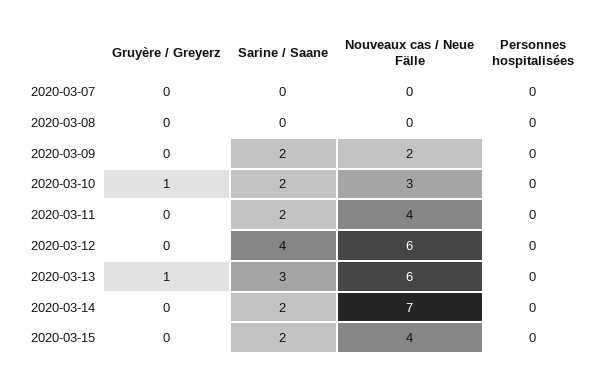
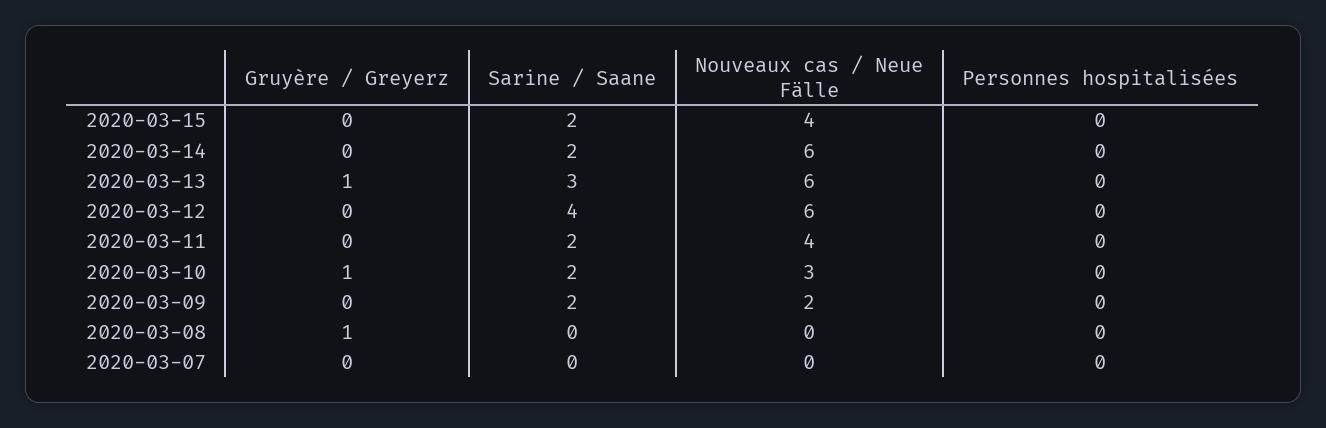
  {
    "Gruyère / Greyerz": {
      "2020-03-07": 0,
-     "2020-03-08": 0,
+     "2020-03-08": 1,
      "2020-03-09": 0,
      "2020-03-10": 1,
      "2020-03-11": 0,
      "2020-03-12": 0,
      "2020-03-13": 1,
      "2020-03-14": 0,
      "2020-03-15": 0
    },
    "Sarine / Saane": {
      "2020-03-07": 0,
      "2020-03-08": 0,
      "2020-03-09": 2,
      "2020-03-10": 2,
      "2020-03-11": 2,
      "2020-03-12": 4,
      "2020-03-13": 3,
      "2020-03-14": 2,
      "2020-03-15": 2
    },
    "Nouveaux cas / Neue Fälle": {
      "2020-03-07": 0,
      "2020-03-08": 0,
      "2020-03-09": 2,
      "2020-03-10": 3,
      "2020-03-11": 4,
      "2020-03-12": 6,
      "2020-03-13": 6,
-     "2020-03-14": 7,
+     "2020-03-14": 6,
      "2020-03-15": 4
    },
    "Personnes hospitalisées": {
      "2020-03-07": 0,
      "2020-03-08": 0,
      "2020-03-09": 0,
      "2020-03-10": 0,
      "2020-03-11": 0,
      "2020-03-12": 0,
      "2020-03-13": 0,
      "2020-03-14": 0,
      "2020-03-15": 0
    }
  }

